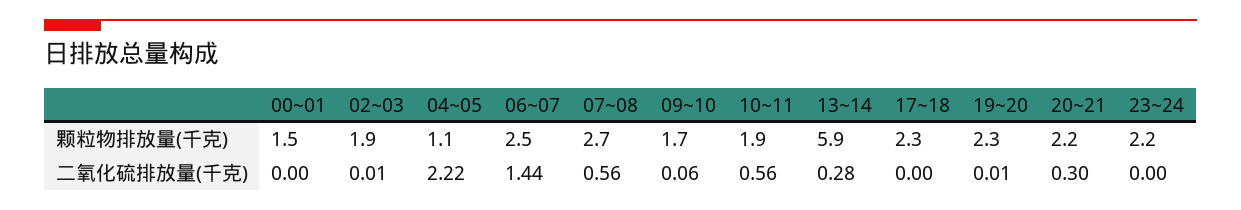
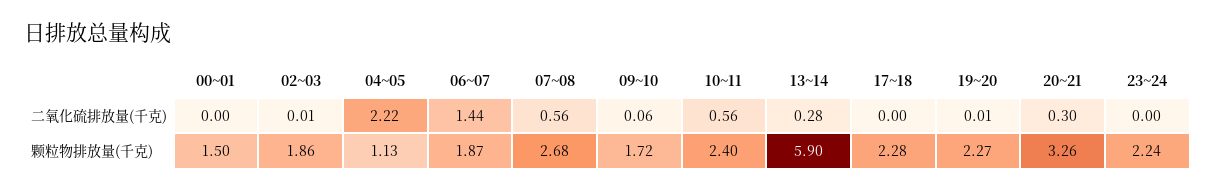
  {
    "00~01": {
      "颗粒物排放量(千克)": 1.5,
      "二氧化硫排放量(千克)": 0
    },
    "02~03": {
      "颗粒物排放量(千克)": 1.86,
      "二氧化硫排放量(千克)": 0.01
    },
    "04~05": {
      "颗粒物排放量(千克)": 1.13,
      "二氧化硫排放量(千克)": 2.22
    },
    "06~07": {
-     "颗粒物排放量(千克)": 2.5,
+     "颗粒物排放量(千克)": 1.87,
      "二氧化硫排放量(千克)": 1.44
    },
    "07~08": {
      "颗粒物排放量(千克)": 2.68,
      "二氧化硫排放量(千克)": 0.56
    },
    "09~10": {
      "颗粒物排放量(千克)": 1.72,
      "二氧化硫排放量(千克)": 0.06
    },
    "10~11": {
-     "颗粒物排放量(千克)": 1.9,
+     "颗粒物排放量(千克)": 2.4,
      "二氧化硫排放量(千克)": 0.56
    },
    "13~14": {
      "颗粒物排放量(千克)": 5.9,
      "二氧化硫排放量(千克)": 0.28
    },
    "17~18": {
      "颗粒物排放量(千克)": 2.28,
      "二氧化硫排放量(千克)": 0
    },
    "19~20": {
      "颗粒物排放量(千克)": 2.27,
      "二氧化硫排放量(千克)": 0.01
    },
    "20~21": {
-     "颗粒物排放量(千克)": 2.2,
+     "颗粒物排放量(千克)": 3.26,
      "二氧化硫排放量(千克)": 0.3
    },
    "23~24": {
      "颗粒物排放量(千克)": 2.24,
      "二氧化硫排放量(千克)": 0
    }
  }

